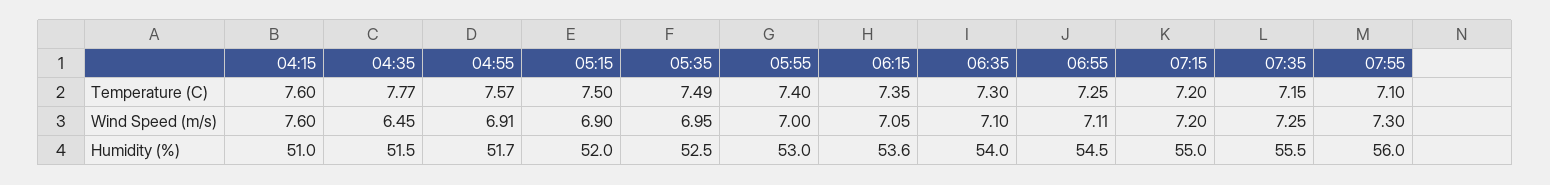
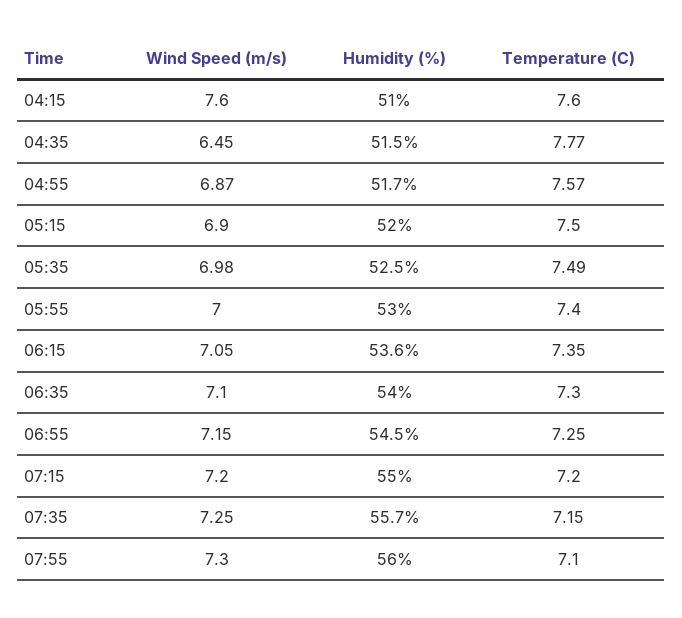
  {
    "04:15": {
      "Temperature (C)": 7.6,
      "Wind Speed (m/s)": 7.6,
      "Humidity (%)": 51
    },
    "04:35": {
      "Temperature (C)": 7.77,
      "Wind Speed (m/s)": 6.45,
      "Humidity (%)": 51.5
    },
    "04:55": {
      "Temperature (C)": 7.57,
-     "Wind Speed (m/s)": 6.91,
+     "Wind Speed (m/s)": 6.87,
      "Humidity (%)": 51.7
    },
    "05:15": {
      "Temperature (C)": 7.5,
      "Wind Speed (m/s)": 6.9,
      "Humidity (%)": 52
    },
    "05:35": {
      "Temperature (C)": 7.49,
-     "Wind Speed (m/s)": 6.95,
+     "Wind Speed (m/s)": 6.98,
      "Humidity (%)": 52.5
    },
    "05:55": {
      "Temperature (C)": 7.4,
      "Wind Speed (m/s)": 7,
      "Humidity (%)": 53
    },
    "06:15": {
      "Temperature (C)": 7.35,
      "Wind Speed (m/s)": 7.05,
      "Humidity (%)": 53.6
    },
    "06:35": {
      "Temperature (C)": 7.3,
      "Wind Speed (m/s)": 7.1,
      "Humidity (%)": 54
    },
    "06:55": {
      "Temperature (C)": 7.25,
-     "Wind Speed (m/s)": 7.11,
+     "Wind Speed (m/s)": 7.15,
      "Humidity (%)": 54.5
    },
    "07:15": {
      "Temperature (C)": 7.2,
      "Wind Speed (m/s)": 7.2,
      "Humidity (%)": 55
    },
    "07:35": {
      "Temperature (C)": 7.15,
      "Wind Speed (m/s)": 7.25,
-     "Humidity (%)": 55.5
+     "Humidity (%)": 55.7
    },
    "07:55": {
      "Temperature (C)": 7.1,
      "Wind Speed (m/s)": 7.3,
      "Humidity (%)": 56
    }
  }

